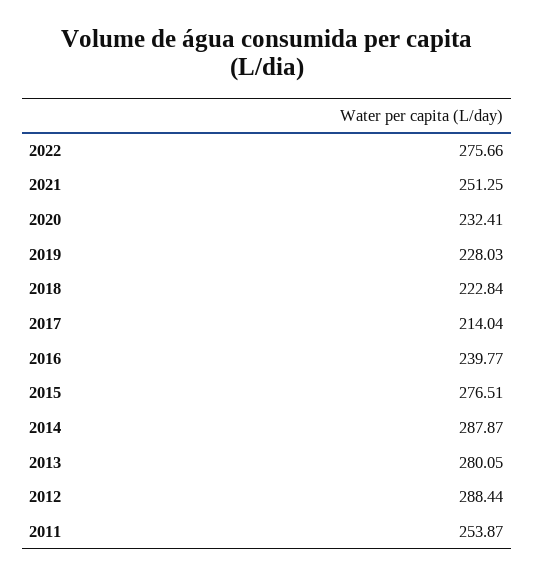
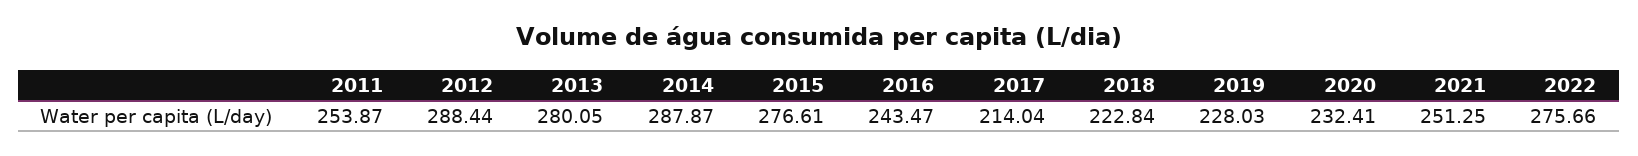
  {
    "2022": 275.66,
    "2021": 251.25,
    "2020": 232.41,
    "2019": 228.03,
    "2018": 222.84,
    "2017": 214.04,
-   "2016": 239.77,
+   "2016": 243.47,
-   "2015": 276.51,
+   "2015": 276.61,
    "2014": 287.87,
    "2013": 280.05,
    "2012": 288.44,
    "2011": 253.87
  }

